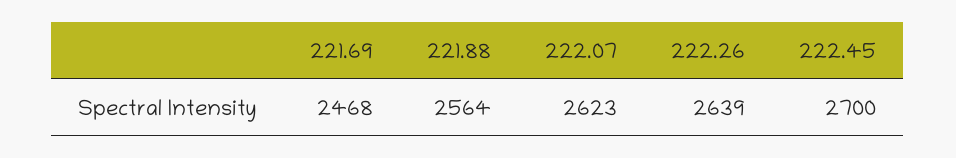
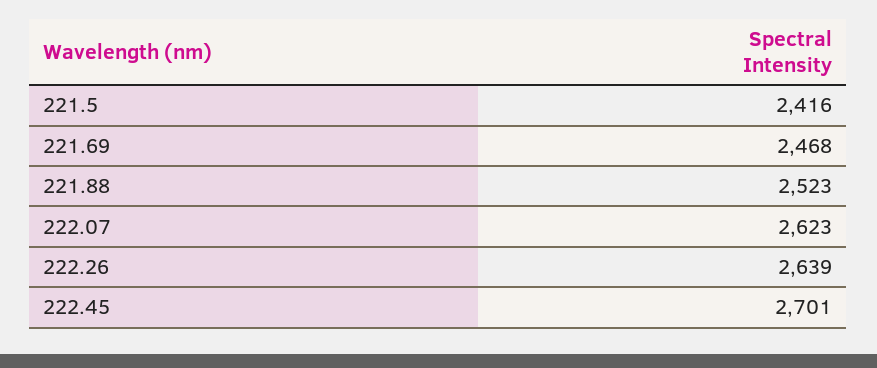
  {
    "221.69": 2468,
-   "221.88": 2564,
+   "221.88": 2523,
    "222.07": 2623,
    "222.26": 2639,
-   "222.45": 2700
+   "222.45": 2701,
+   "221.5": 2416
  }

